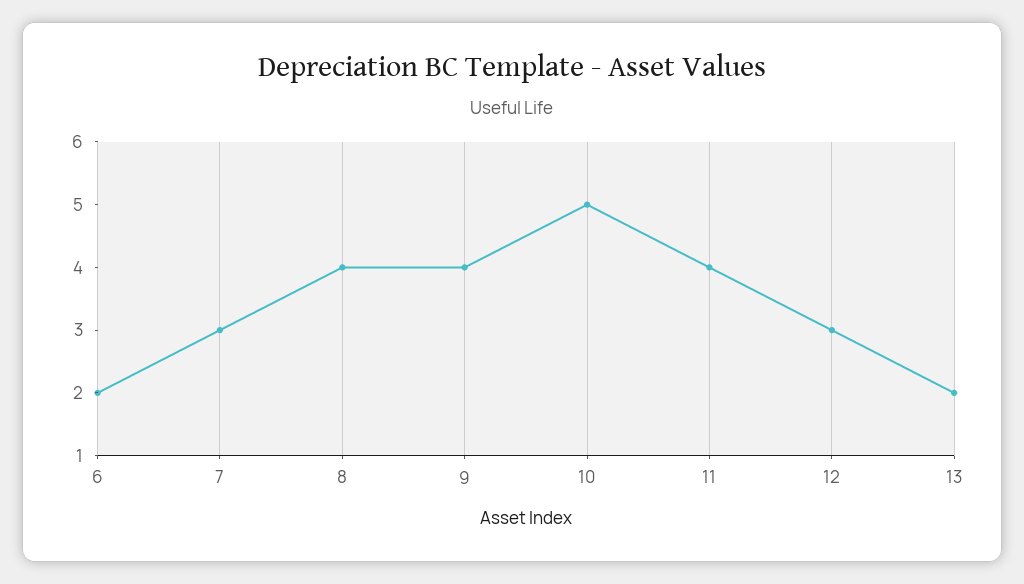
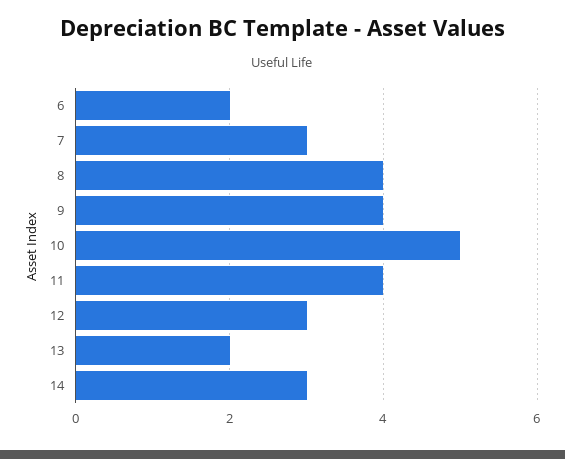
  {
    "6": 2,
    "7": 3,
    "8": 4,
    "9": 4,
    "10": 5,
    "11": 4,
    "12": 3,
-   "13": 2
+   "13": 2,
+   "14": 3
  }

